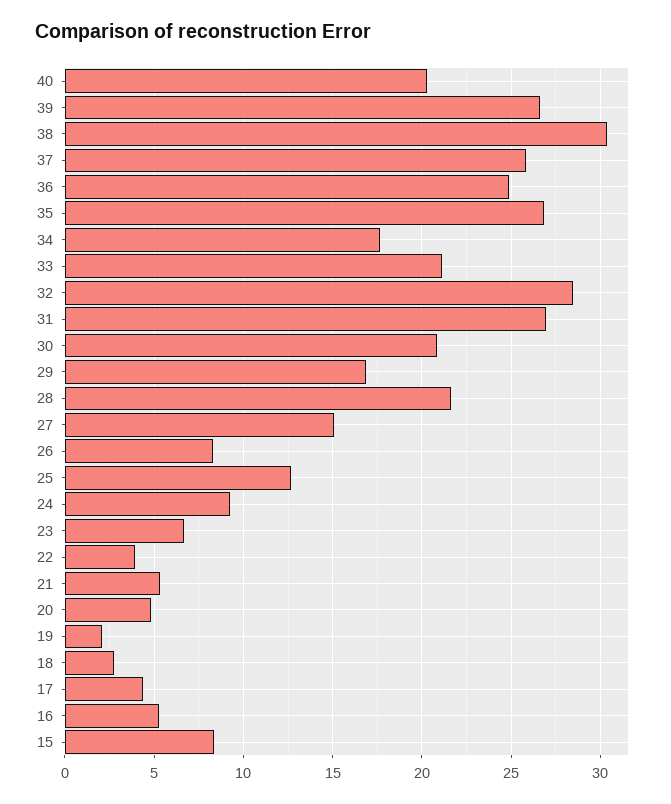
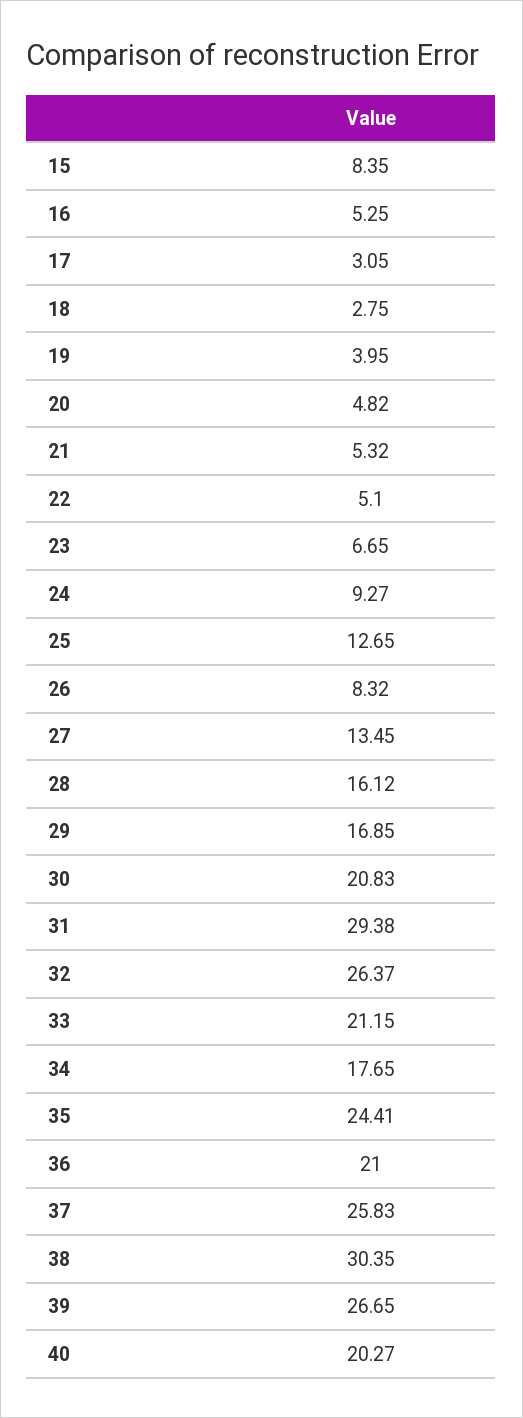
  {
    "40": 20.27,
    "39": 26.65,
    "38": 30.35,
    "37": 25.83,
-   "36": 25,
+   "36": 21,
-   "35": 27,
+   "35": 24.41,
    "34": 17.65,
    "33": 21.15,
-   "32": 28.5,
+   "32": 26.37,
-   "31": 27,
+   "31": 29.38,
    "30": 20.83,
    "29": 16.85,
-   "28": 21.5,
+   "28": 16.12,
-   "27": 15,
+   "27": 13.45,
    "26": 8.32,
    "25": 12.65,
    "24": 9.27,
    "23": 6.65,
-   "22": 4,
+   "22": 5.1,
    "21": 5.32,
    "20": 4.82,
-   "19": 2,
+   "19": 3.95,
    "18": 2.75,
-   "17": 4.5,
+   "17": 3.05,
    "16": 5.25,
    "15": 8.35
  }

